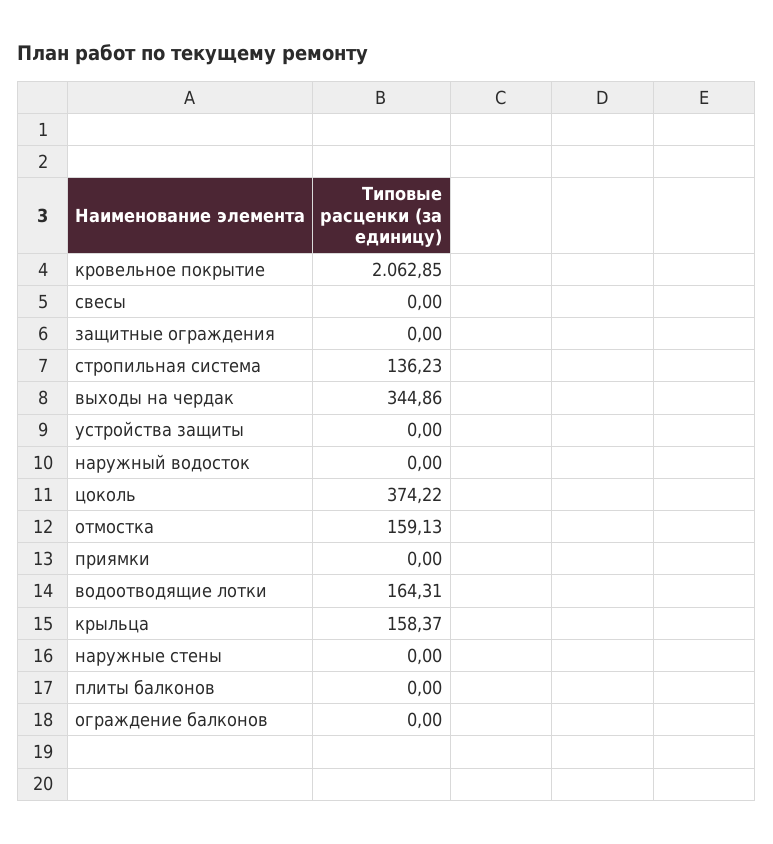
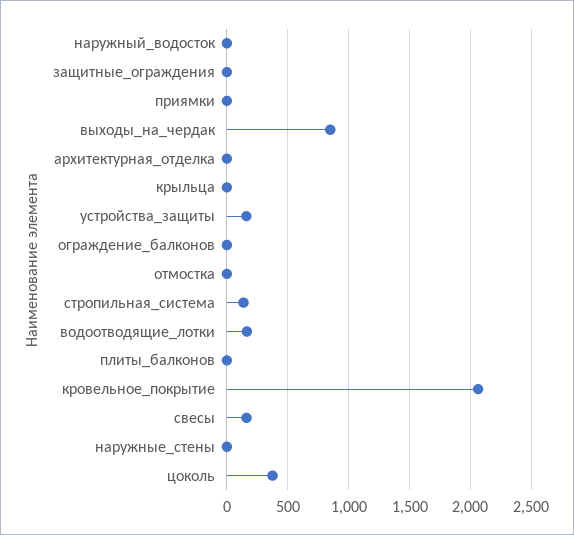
  {
    "кровельное покрытие": 2062.85,
-   "свесы": 0,
+   "свесы": 150,
    "защитные ограждения": 0,
    "стропильная система": 136.23,
-   "выходы на чердак": 344.86,
+   "выходы на чердак": 850,
-   "устройства защиты": 0,
+   "устройства защиты": 150,
    "наружный водосток": 0,
    "цоколь": 374.22,
-   "отмостка": 159.13,
+   "отмостка": 0,
    "приямки": 0,
    "водоотводящие лотки": 164.31,
-   "крыльца": 158.37,
+   "крыльца": 0,
    "наружные стены": 0,
    "плиты балконов": 0,
-   "ограждение балконов": 0
+   "ограждение балконов": 0,
+   "архитектурная_отделка": 0
  }

